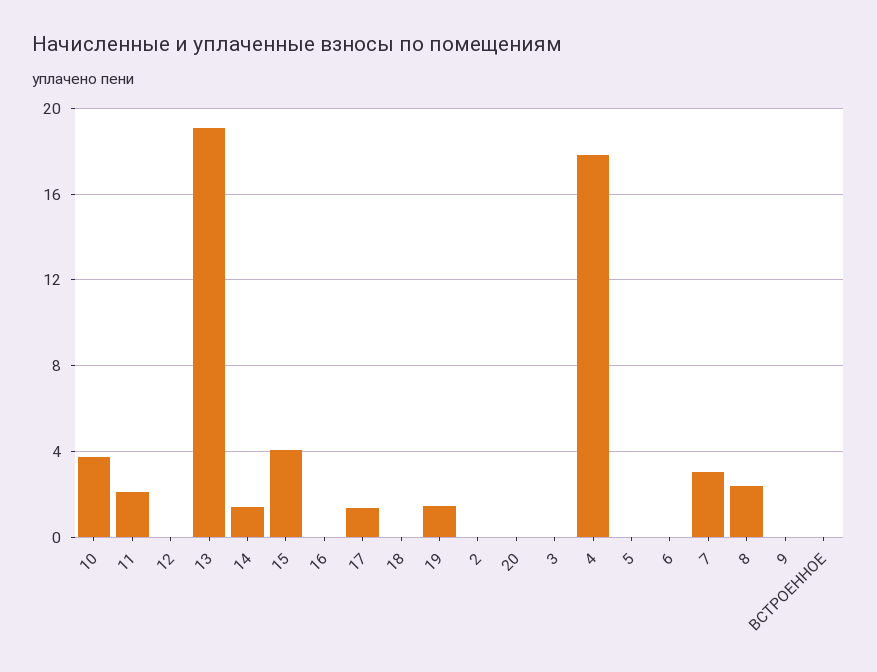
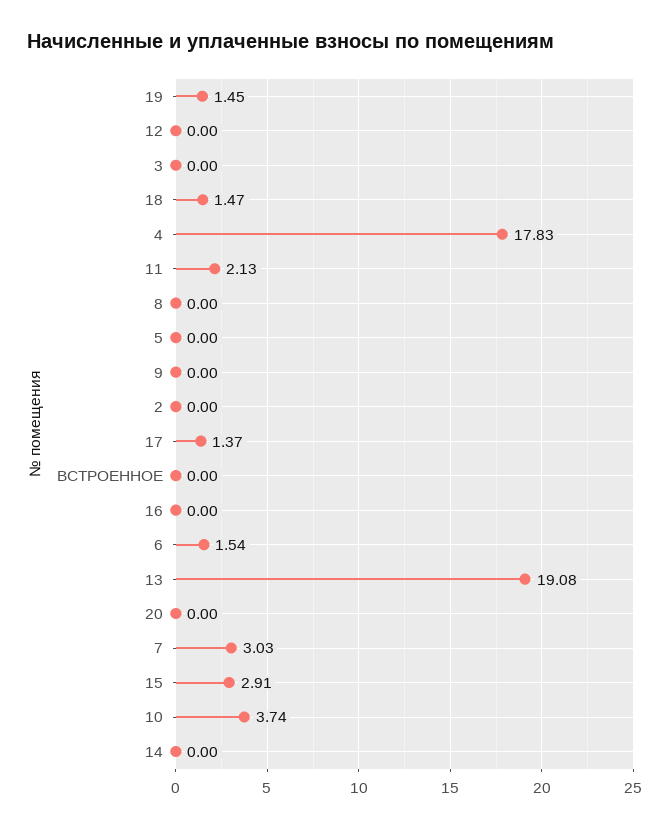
  {
    "10": 3.74,
    "11": 2.13,
    "12": 0,
    "13": 19.08,
-   "14": 1.5,
+   "14": 0,
-   "15": 4,
+   "15": 2.91,
    "16": 0,
    "17": 1.37,
-   "18": 0,
+   "18": 1.47,
    "19": 1.45,
    "2": 0,
    "20": 0,
    "3": 0,
    "4": 17.83,
    "5": 0,
-   "6": 0,
+   "6": 1.54,
    "7": 3.03,
-   "8": 2.5,
+   "8": 0,
    "9": 0,
    "ВСТРОЕННОЕ": 0
  }

